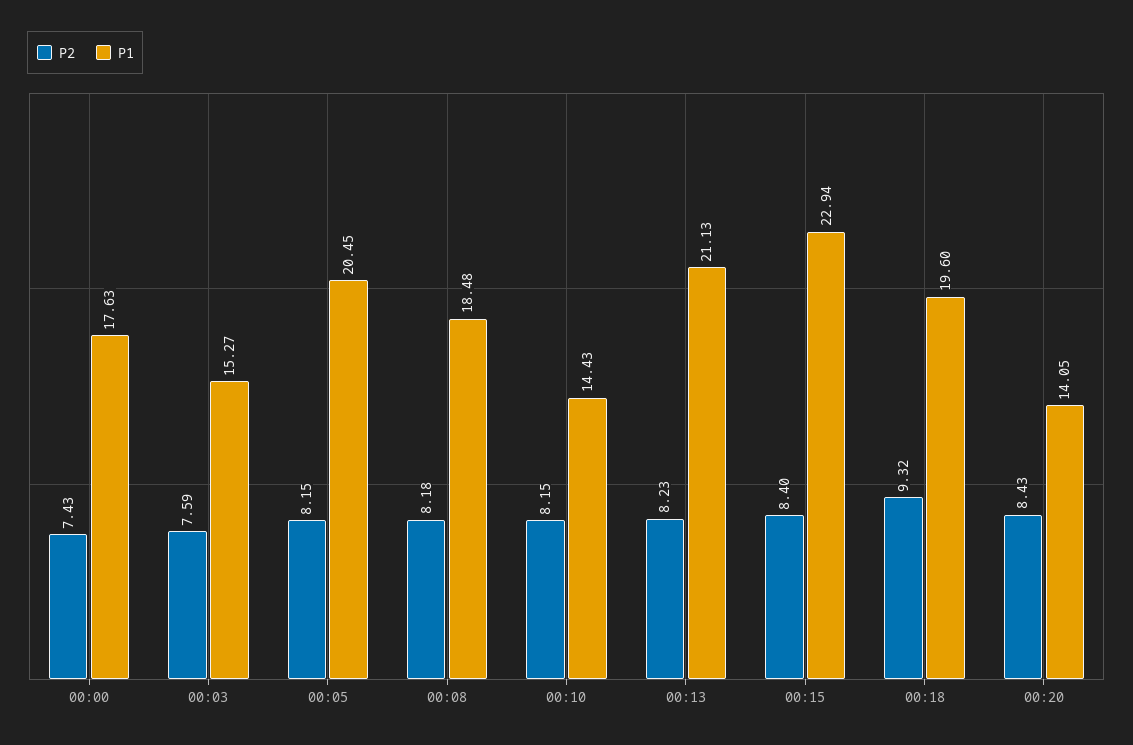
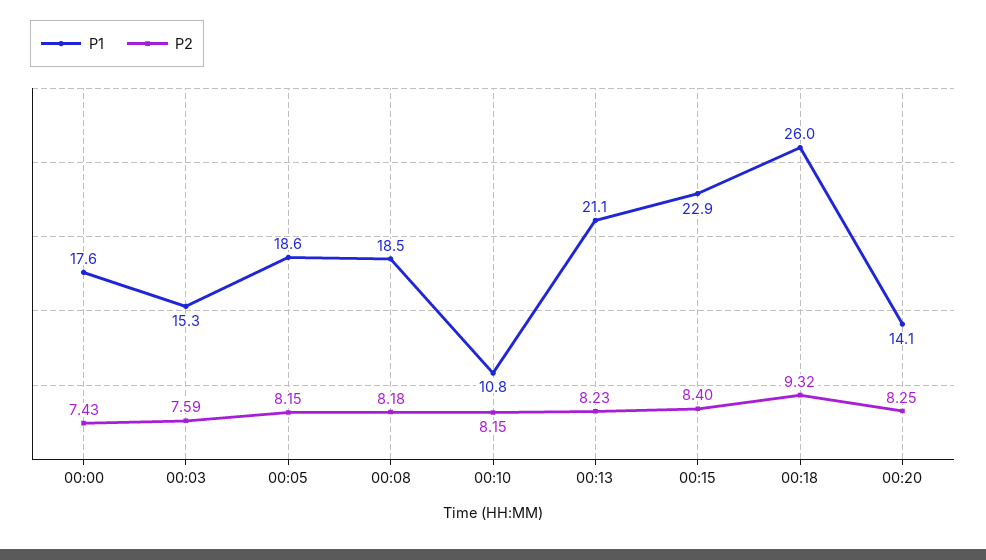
  {
    "P2": {
      "00:00": 7.43,
      "00:03": 7.59,
      "00:05": 8.15,
      "00:08": 8.18,
      "00:10": 8.15,
      "00:13": 8.23,
      "00:15": 8.4,
      "00:18": 9.32,
-     "00:20": 8.43
+     "00:20": 8.25
    },
    "P1": {
      "00:00": 17.63,
      "00:03": 15.27,
-     "00:05": 20.45,
+     "00:05": 18.6,
      "00:08": 18.48,
-     "00:10": 14.43,
+     "00:10": 10.8,
      "00:13": 21.13,
      "00:15": 22.94,
-     "00:18": 19.6,
+     "00:18": 26,
      "00:20": 14.05
    }
  }

